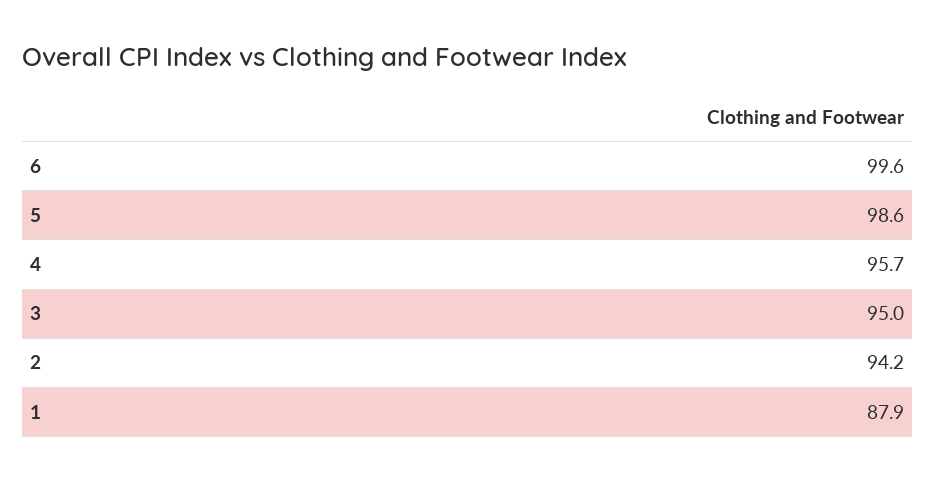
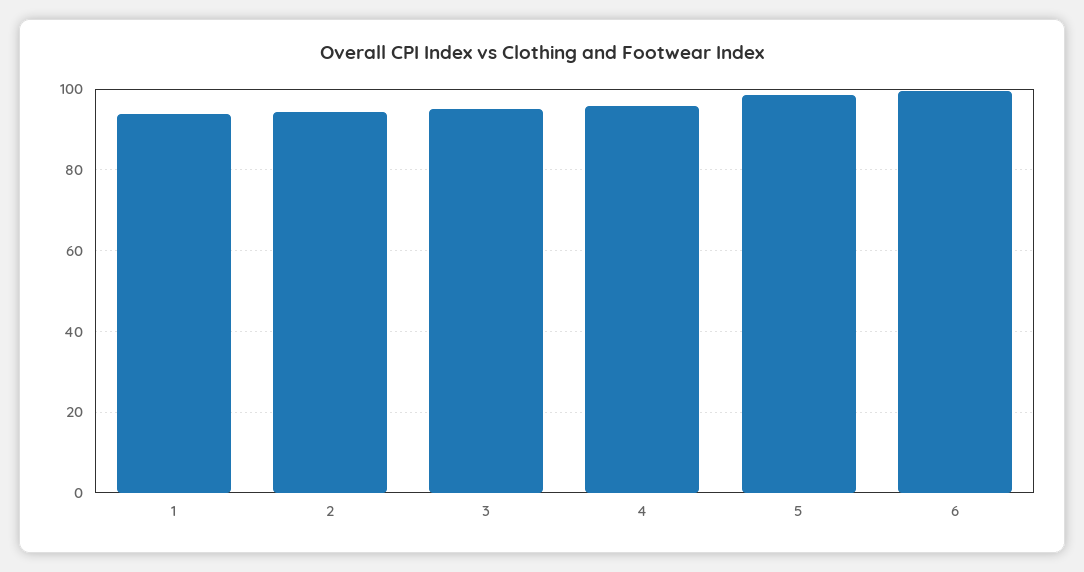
  {
    "6": 99.6,
    "5": 98.6,
    "4": 95.7,
    "3": 95,
    "2": 94.2,
-   "1": 87.9
+   "1": 94
  }

